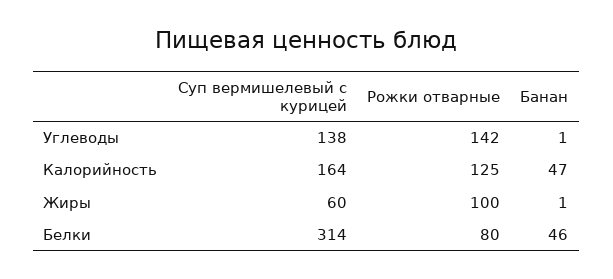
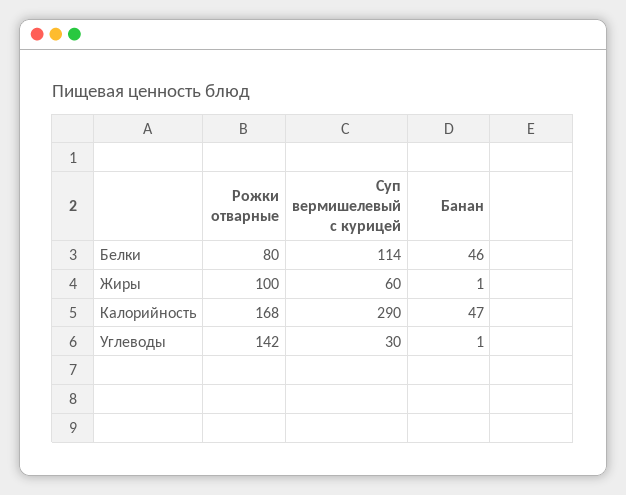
  {
    "Суп вермишелевый с курицей": {
-     "Углеводы": 138,
+     "Углеводы": 30,
-     "Калорийность": 164,
+     "Калорийность": 290,
      "Жиры": 60,
-     "Белки": 314
+     "Белки": 114
    },
    "Рожки отварные": {
      "Углеводы": 142,
-     "Калорийность": 125,
+     "Калорийность": 168,
      "Жиры": 100,
      "Белки": 80
    },
    "Банан": {
      "Углеводы": 1,
      "Калорийность": 47,
      "Жиры": 1,
      "Белки": 46
    }
  }

